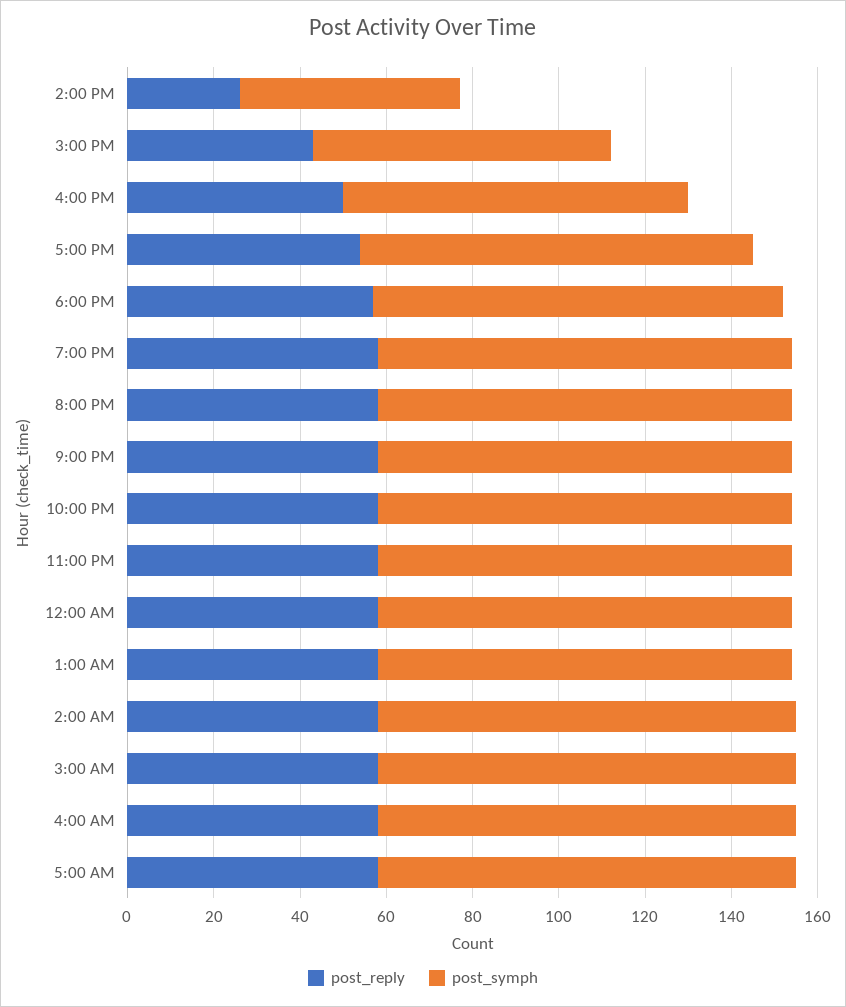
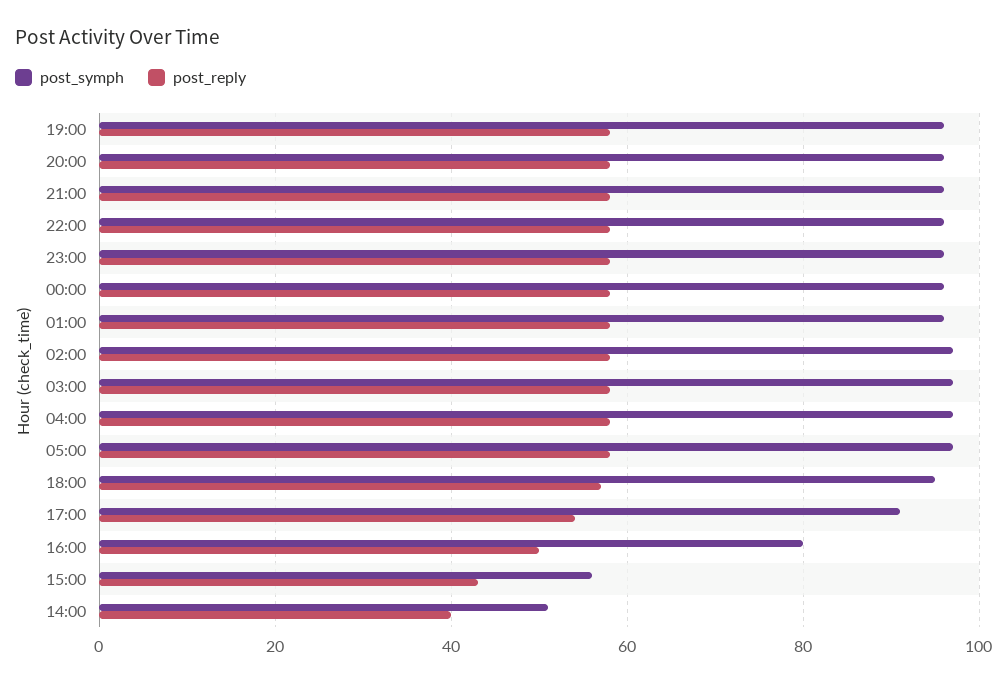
  {
    "post_reply": {
-     "2:00 PM": 25,
+     "2:00 PM": 40,
      "3:00 PM": 45,
      "4:00 PM": 50,
      "5:00 PM": 55,
      "6:00 PM": 55,
      "7:00 PM": 60,
      "8:00 PM": 60,
      "9:00 PM": 60,
      "10:00 PM": 60,
      "11:00 PM": 60,
      "12:00 AM": 60,
      "1:00 AM": 60,
      "2:00 AM": 60,
      "3:00 AM": 60,
      "4:00 AM": 60,
      "5:00 AM": 60
    },
    "post_symph": {
      "2:00 PM": 50,
-     "3:00 PM": 70,
+     "3:00 PM": 55,
      "4:00 PM": 80,
      "5:00 PM": 90,
      "6:00 PM": 95,
      "7:00 PM": 95,
      "8:00 PM": 95,
      "9:00 PM": 95,
      "10:00 PM": 95,
      "11:00 PM": 95,
      "12:00 AM": 95,
      "1:00 AM": 95,
      "2:00 AM": 95,
      "3:00 AM": 95,
      "4:00 AM": 95,
      "5:00 AM": 95
    }
  }

